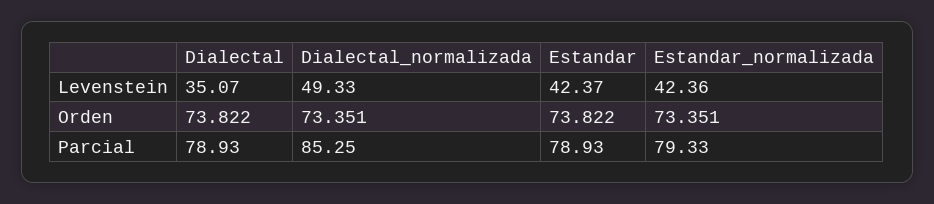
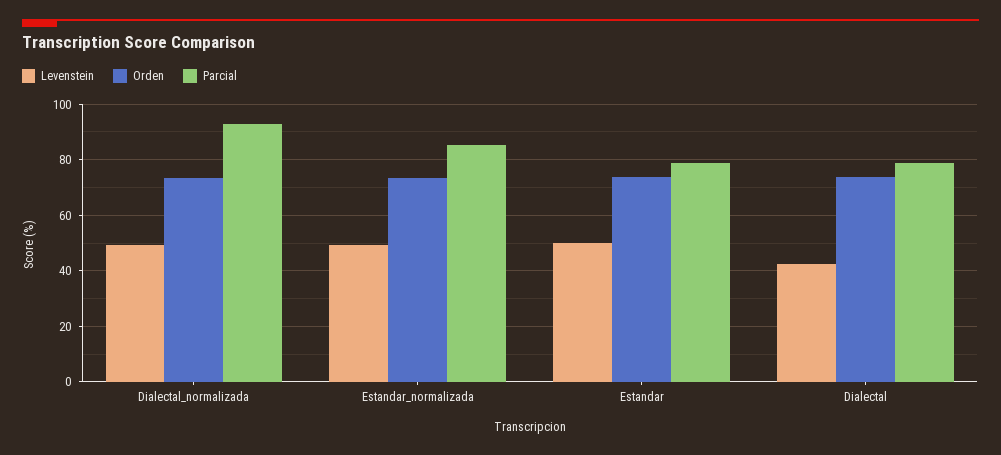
  {
    "Levenstein": {
-     "Dialectal": 35.07,
+     "Dialectal": 42.5,
      "Dialectal_normalizada": 49.33,
-     "Estandar": 42.37,
+     "Estandar": 50,
-     "Estandar_normalizada": 42.36
+     "Estandar_normalizada": 50
    },
    "Orden": {
      "Dialectal": 73.822,
      "Dialectal_normalizada": 73.351,
      "Estandar": 73.822,
      "Estandar_normalizada": 73.351
    },
    "Parcial": {
      "Dialectal": 78.93,
-     "Dialectal_normalizada": 85.25,
+     "Dialectal_normalizada": 92.5,
      "Estandar": 78.93,
-     "Estandar_normalizada": 79.33
+     "Estandar_normalizada": 85
    }
  }

